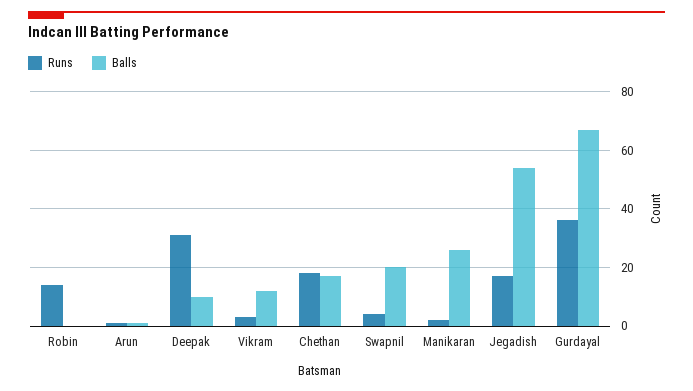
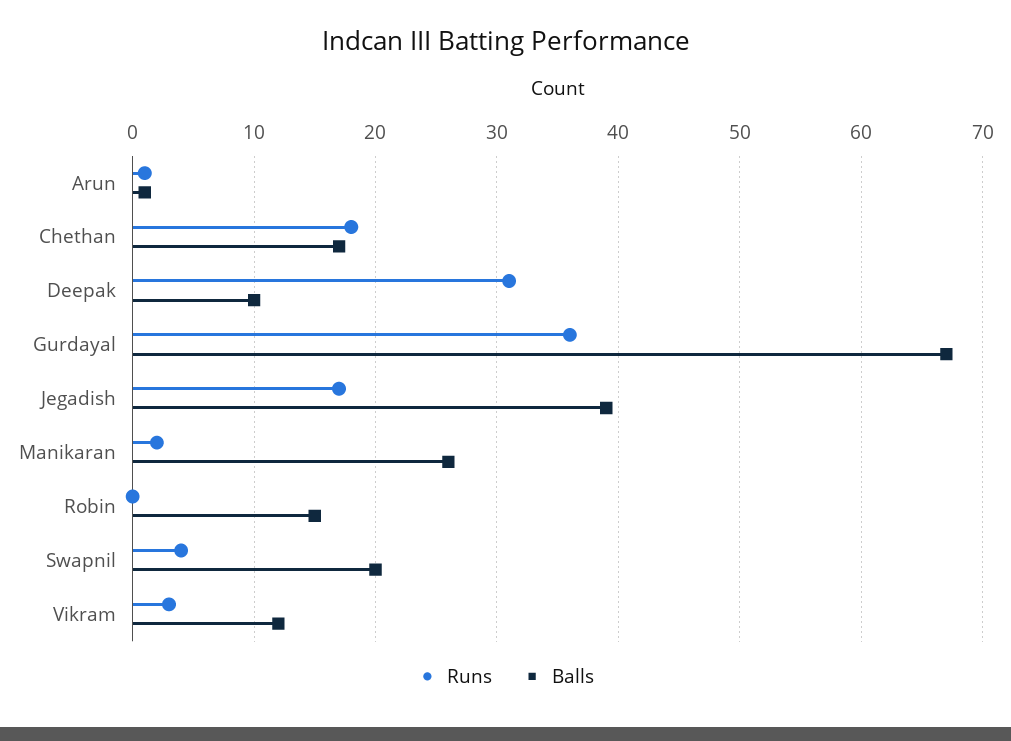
  {
    "Runs": {
-     "Robin": 15,
+     "Robin": 0,
      "Arun": 1,
      "Deepak": 31,
      "Vikram": 3,
      "Chethan": 18,
      "Swapnil": 4,
      "Manikaran": 2,
      "Jegadish": 17,
      "Gurdayal": 36
    },
    "Balls": {
-     "Robin": 0,
+     "Robin": 15,
      "Arun": 1,
      "Deepak": 10,
      "Vikram": 12,
      "Chethan": 17,
      "Swapnil": 20,
      "Manikaran": 26,
-     "Jegadish": 55,
+     "Jegadish": 39,
      "Gurdayal": 67
    }
  }

